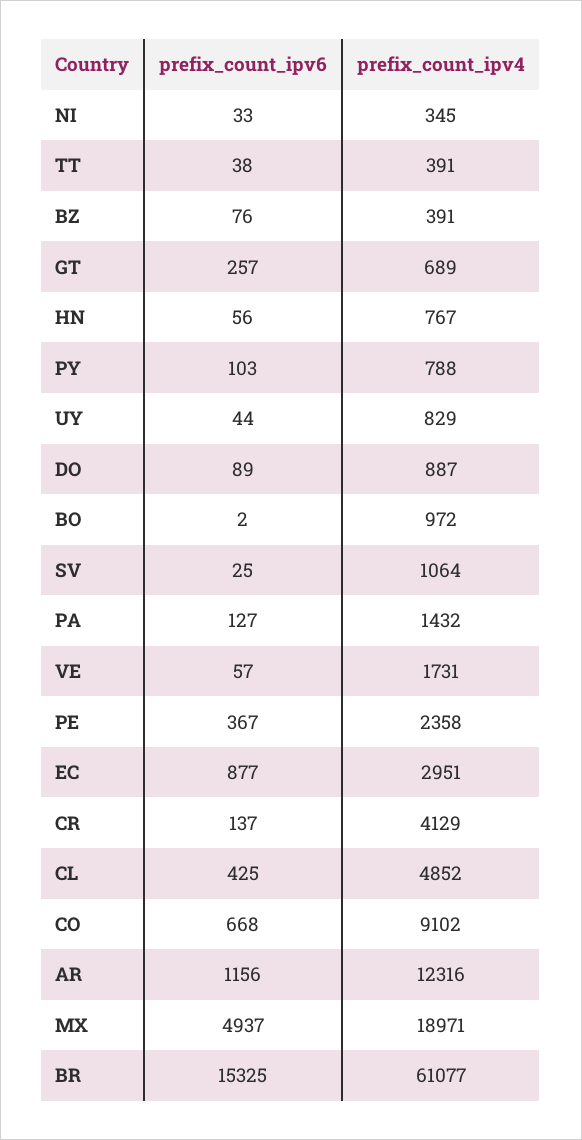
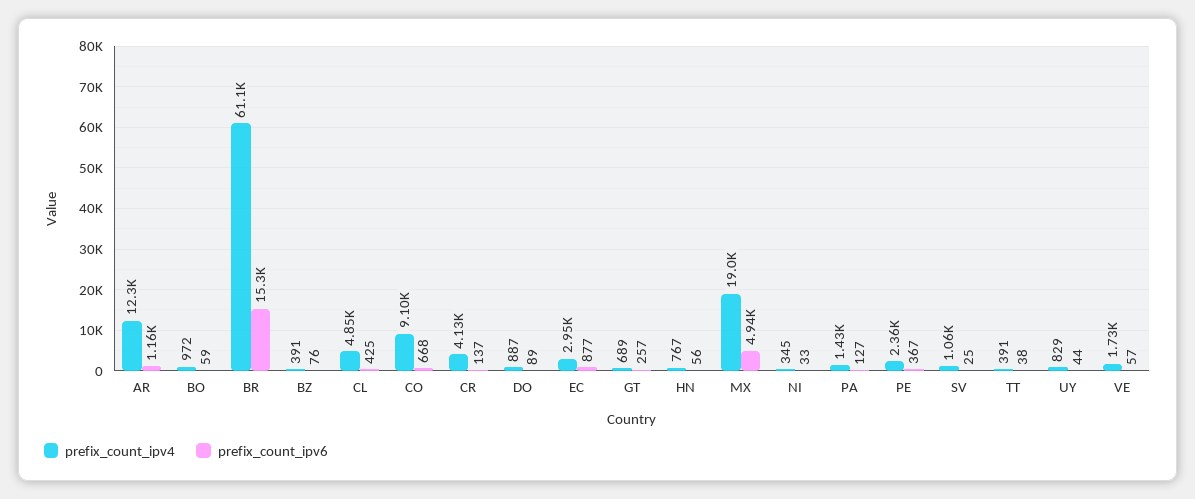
  {
    "prefix_count_ipv6": {
      "NI": 33,
      "TT": 38,
      "BZ": 76,
      "GT": 257,
      "HN": 56,
-     "PY": 103,
      "UY": 44,
      "DO": 89,
-     "BO": 2,
+     "BO": 59,
      "SV": 25,
      "PA": 127,
      "VE": 57,
      "PE": 367,
      "EC": 877,
      "CR": 137,
      "CL": 425,
      "CO": 668,
      "AR": 1156,
      "MX": 4937,
      "BR": 15325
    },
    "prefix_count_ipv4": {
      "NI": 345,
      "TT": 391,
      "BZ": 391,
      "GT": 689,
      "HN": 767,
-     "PY": 788,
      "UY": 829,
      "DO": 887,
      "BO": 972,
      "SV": 1064,
      "PA": 1432,
      "VE": 1731,
      "PE": 2358,
      "EC": 2951,
      "CR": 4129,
      "CL": 4852,
      "CO": 9102,
      "AR": 12316,
      "MX": 18971,
      "BR": 61077
    }
  }

